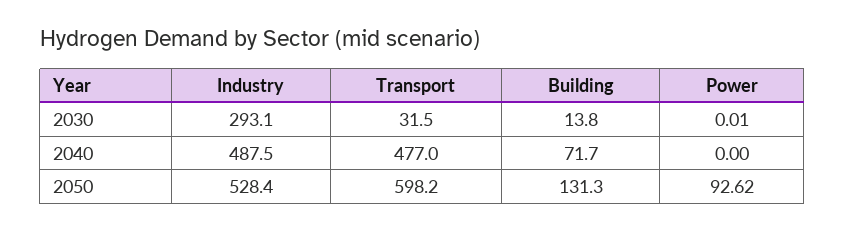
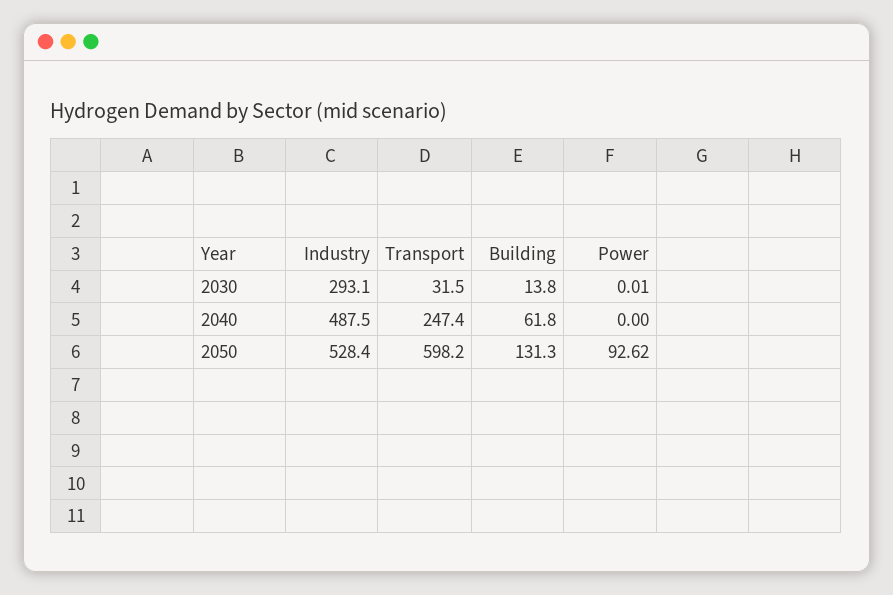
  {
    "Industry": {
      "2030": 293.1,
      "2040": 487.5,
      "2050": 528.4
    },
    "Transport": {
      "2030": 31.5,
-     "2040": 477,
+     "2040": 247.4,
      "2050": 598.2
    },
    "Building": {
      "2030": 13.8,
-     "2040": 71.7,
+     "2040": 61.8,
      "2050": 131.3
    },
    "Power": {
      "2030": 0.01,
      "2040": 0,
      "2050": 92.62
    }
  }

